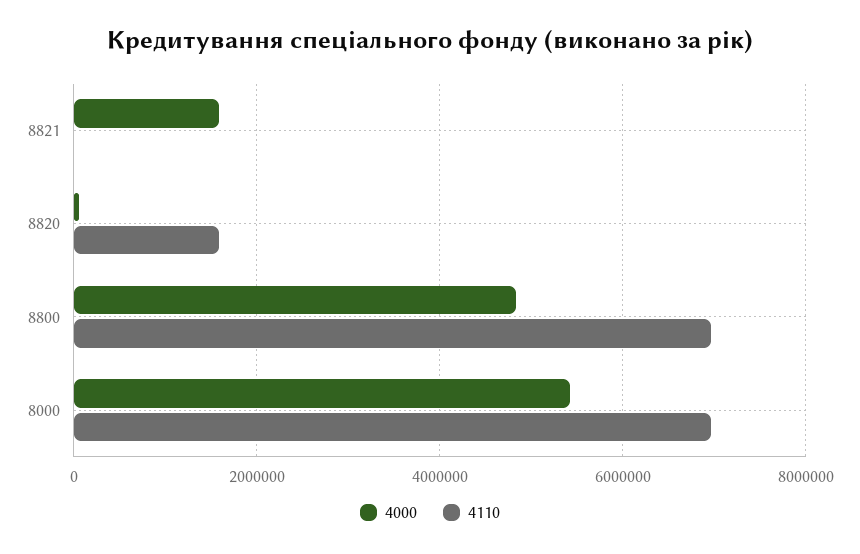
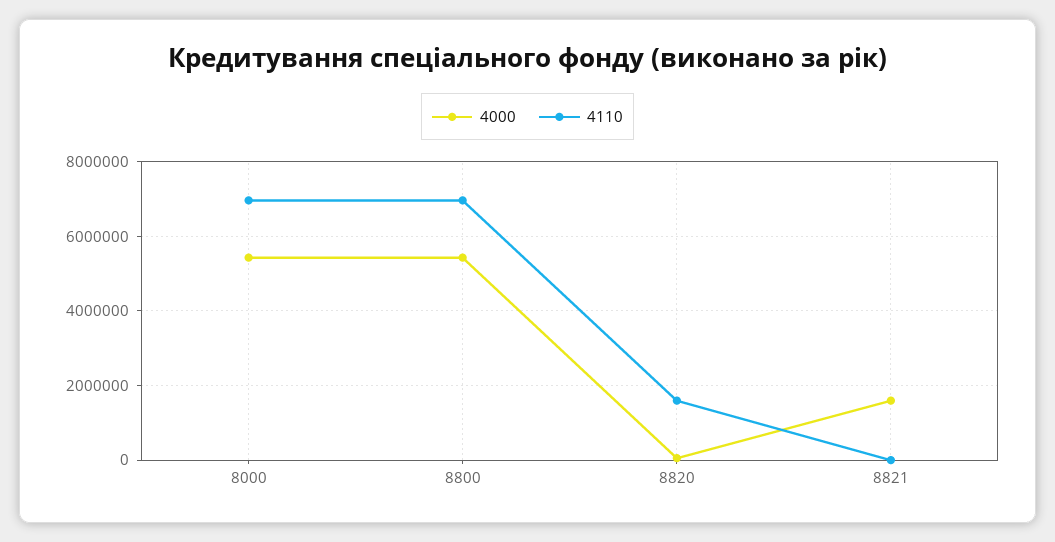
  {
    "4000": {
      "8821": 1600000,
      "8820": 0,
-     "8800": 4800000,
+     "8800": 5400000,
      "8000": 5400000
    },
    "4110": {
      "8821": 0,
      "8820": 1600000,
      "8800": 7000000,
      "8000": 7000000
    }
  }

